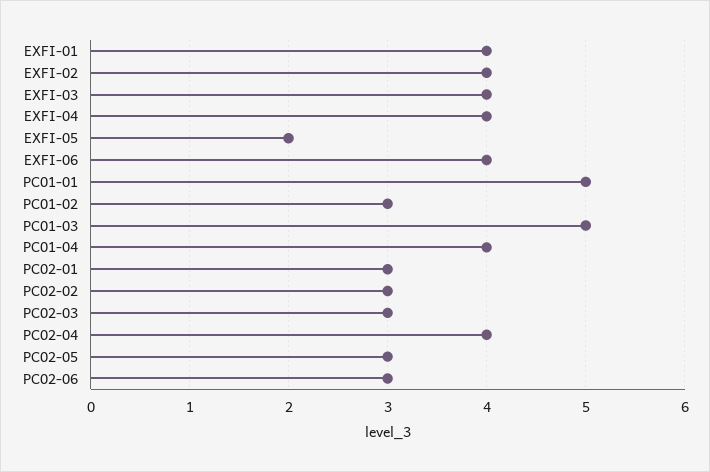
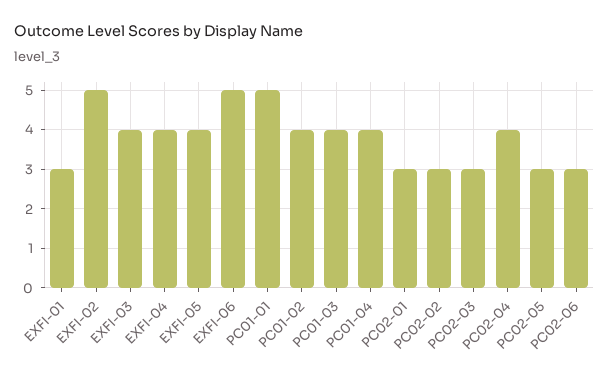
  {
-   "EXFI-01": 4,
+   "EXFI-01": 3,
-   "EXFI-02": 4,
+   "EXFI-02": 5,
    "EXFI-03": 4,
    "EXFI-04": 4,
-   "EXFI-05": 2,
+   "EXFI-05": 4,
-   "EXFI-06": 4,
+   "EXFI-06": 5,
    "PC01-01": 5,
-   "PC01-02": 3,
+   "PC01-02": 4,
-   "PC01-03": 5,
+   "PC01-03": 4,
    "PC01-04": 4,
    "PC02-01": 3,
    "PC02-02": 3,
    "PC02-03": 3,
    "PC02-04": 4,
    "PC02-05": 3,
    "PC02-06": 3
  }

